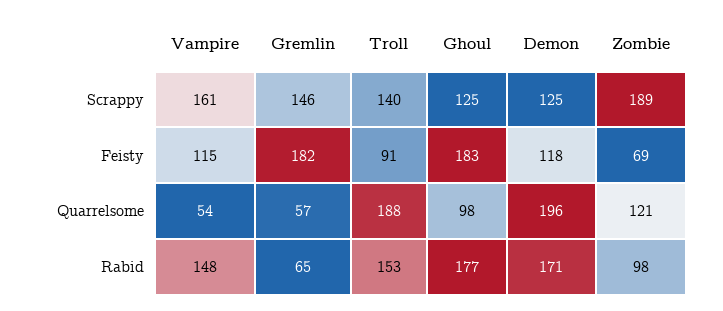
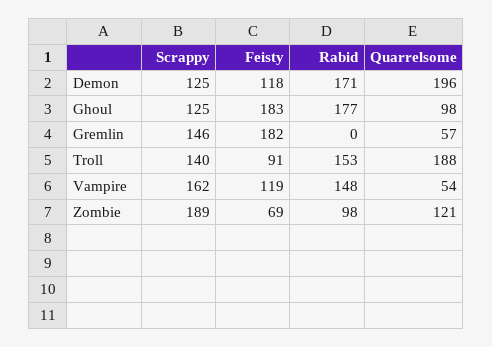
  {
    "Vampire": {
-     "Scrappy": 161,
+     "Scrappy": 162,
-     "Feisty": 115,
+     "Feisty": 119,
      "Quarrelsome": 54,
      "Rabid": 148
    },
    "Gremlin": {
      "Scrappy": 146,
      "Feisty": 182,
      "Quarrelsome": 57,
-     "Rabid": 65
+     "Rabid": 0
    },
    "Troll": {
      "Scrappy": 140,
      "Feisty": 91,
      "Quarrelsome": 188,
      "Rabid": 153
    },
    "Ghoul": {
      "Scrappy": 125,
      "Feisty": 183,
      "Quarrelsome": 98,
      "Rabid": 177
    },
    "Demon": {
      "Scrappy": 125,
      "Feisty": 118,
      "Quarrelsome": 196,
      "Rabid": 171
    },
    "Zombie": {
      "Scrappy": 189,
      "Feisty": 69,
      "Quarrelsome": 121,
      "Rabid": 98
    }
  }

